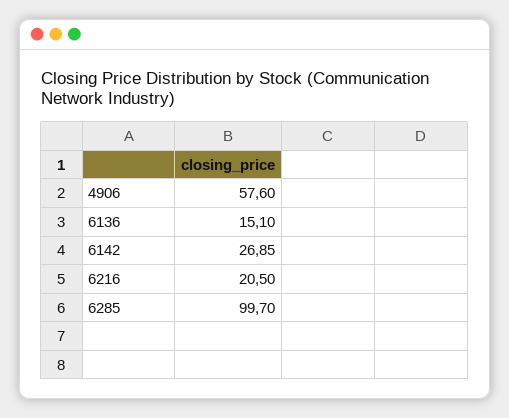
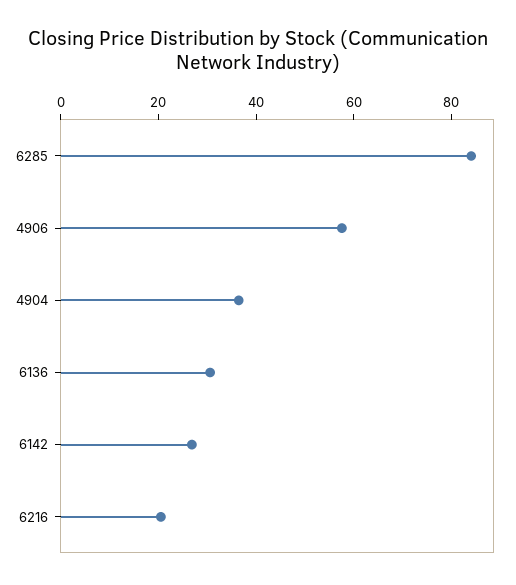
  {
    "4906": 57.6,
-   "6136": 15.1,
+   "6136": 30,
    "6142": 26.85,
    "6216": 20.5,
-   "6285": 99.7
+   "6285": 85,
+   "4904": 35
  }

